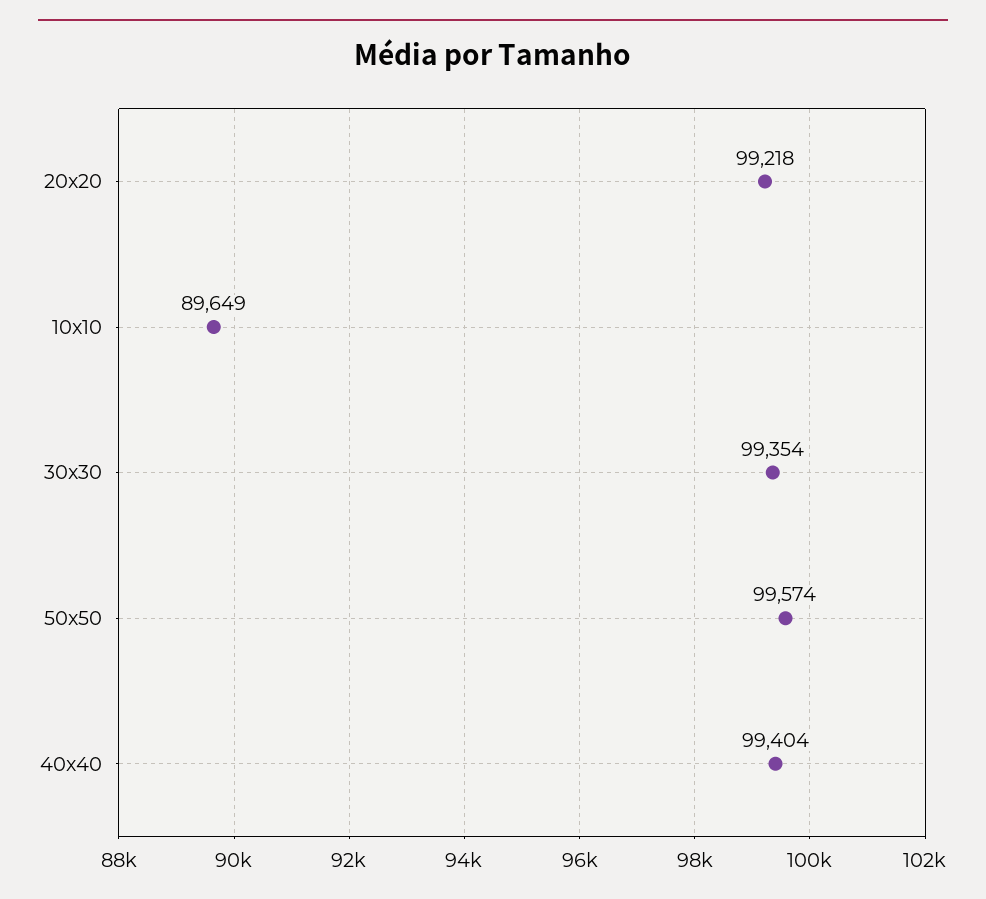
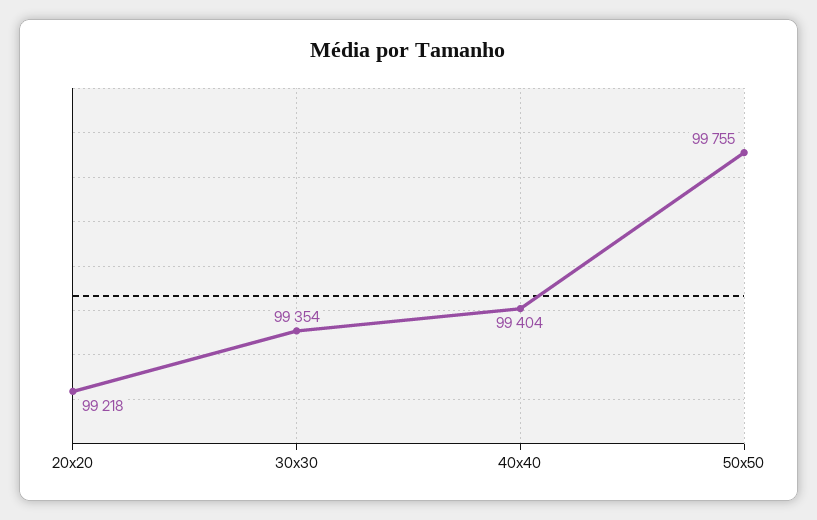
  {
    "20x20": 99218,
-   "10x10": 89649,
    "30x30": 99354,
-   "50x50": 99574,
+   "50x50": 99755,
    "40x40": 99404
  }

